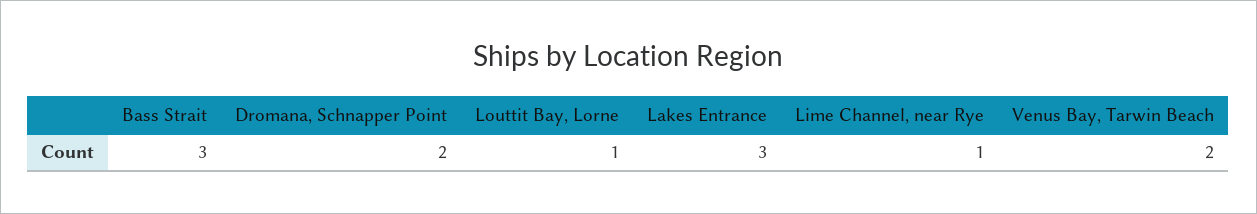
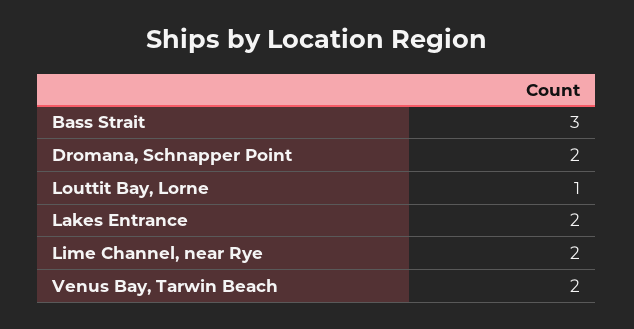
  {
    "Bass Strait": 3,
    "Dromana, Schnapper Point": 2,
    "Louttit Bay, Lorne": 1,
-   "Lakes Entrance": 3,
+   "Lakes Entrance": 2,
-   "Lime Channel, near Rye": 1,
+   "Lime Channel, near Rye": 2,
    "Venus Bay, Tarwin Beach": 2
  }

